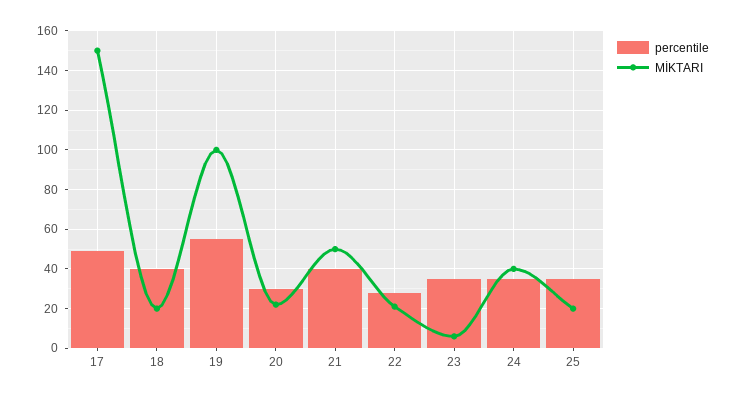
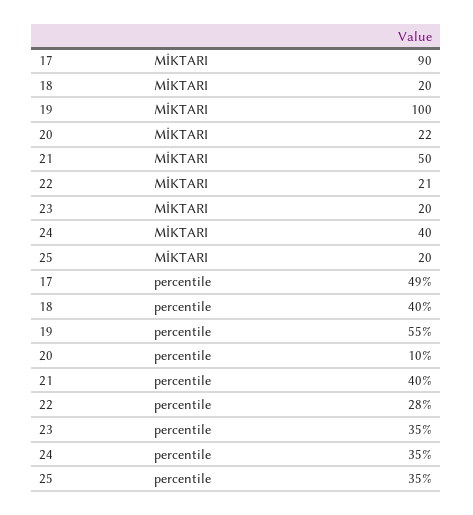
  {
    "percentile": {
      "17": 49,
      "18": 40,
      "19": 55,
-     "20": 30,
+     "20": 10,
      "21": 40,
      "22": 28,
      "23": 35,
      "24": 35,
      "25": 35
    },
    "MİKTARI": {
-     "17": 150,
+     "17": 90,
      "18": 20,
      "19": 100,
      "20": 22,
      "21": 50,
      "22": 21,
-     "23": 5,
+     "23": 20,
      "24": 40,
      "25": 20
    }
  }

